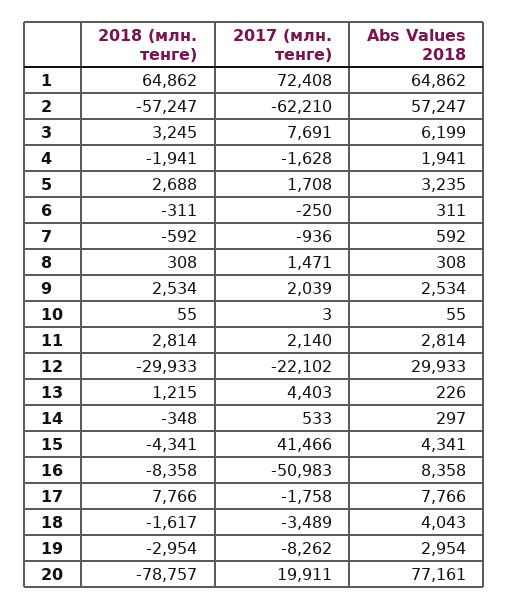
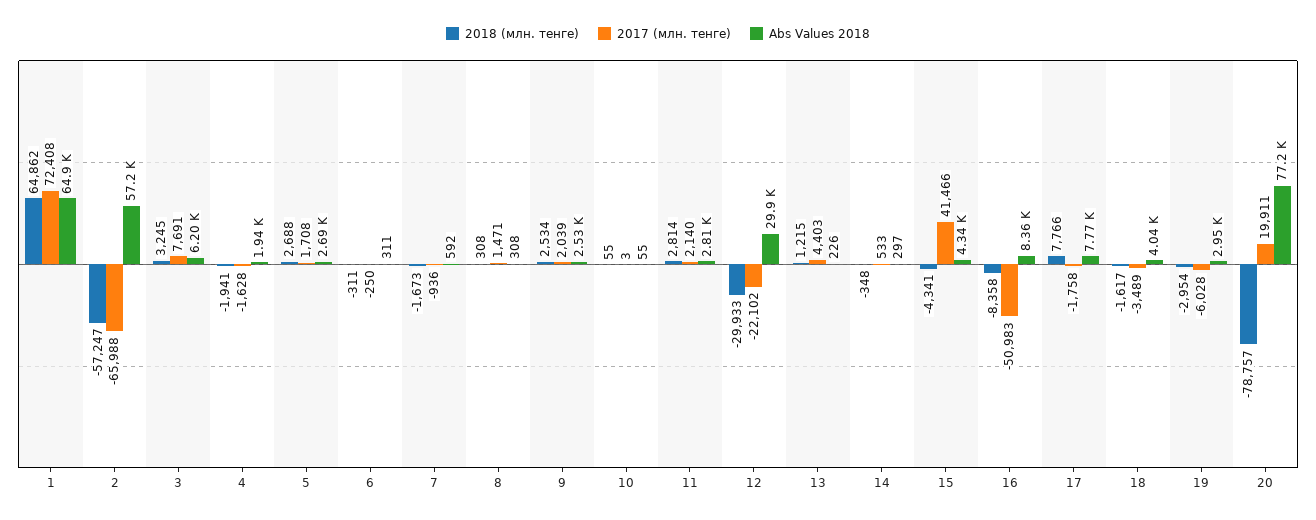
  {
    "2018 (млн. тенге)": {
      "1": 64862,
      "2": -57247,
      "3": 3245,
      "4": -1941,
      "5": 2688,
      "6": -311,
-     "7": -592,
+     "7": -1673,
      "8": 308,
      "9": 2534,
      "10": 55,
      "11": 2814,
      "12": -29933,
      "13": 1215,
      "14": -348,
      "15": -4341,
      "16": -8358,
      "17": 7766,
      "18": -1617,
      "19": -2954,
      "20": -78757
    },
    "2017 (млн. тенге)": {
      "1": 72408,
-     "2": -62210,
+     "2": -65988,
      "3": 7691,
      "4": -1628,
      "5": 1708,
      "6": -250,
      "7": -936,
      "8": 1471,
      "9": 2039,
      "10": 3,
      "11": 2140,
      "12": -22102,
      "13": 4403,
      "14": 533,
      "15": 41466,
      "16": -50983,
      "17": -1758,
      "18": -3489,
-     "19": -8262,
+     "19": -6028,
      "20": 19911
    },
    "Abs Values 2018": {
      "1": 64862,
      "2": 57247,
      "3": 6199,
      "4": 1941,
-     "5": 3235,
+     "5": 2690,
      "6": 311,
      "7": 592,
      "8": 308,
      "9": 2534,
      "10": 55,
      "11": 2814,
      "12": 29933,
      "13": 226,
      "14": 297,
      "15": 4341,
      "16": 8358,
      "17": 7766,
      "18": 4043,
      "19": 2954,
      "20": 77161
    }
  }

